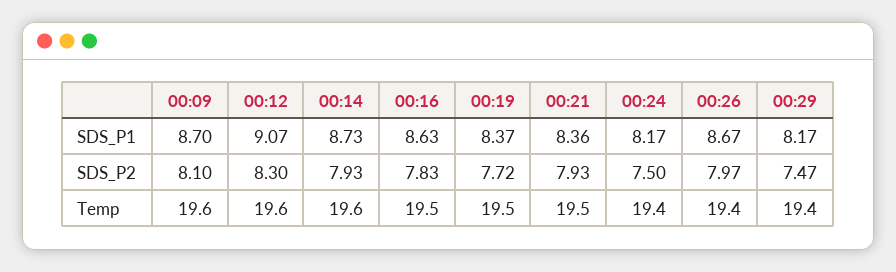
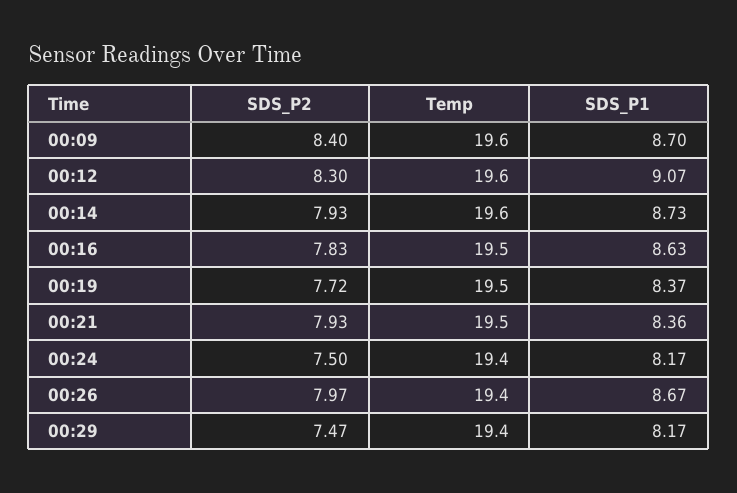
  {
    "00:09": {
      "SDS_P1": 8.7,
-     "SDS_P2": 8.1,
+     "SDS_P2": 8.4,
      "Temp": 19.6
    },
    "00:12": {
      "SDS_P1": 9.07,
      "SDS_P2": 8.3,
      "Temp": 19.6
    },
    "00:14": {
      "SDS_P1": 8.73,
      "SDS_P2": 7.93,
      "Temp": 19.6
    },
    "00:16": {
      "SDS_P1": 8.63,
      "SDS_P2": 7.83,
      "Temp": 19.5
    },
    "00:19": {
      "SDS_P1": 8.37,
      "SDS_P2": 7.72,
      "Temp": 19.5
    },
    "00:21": {
      "SDS_P1": 8.36,
      "SDS_P2": 7.93,
      "Temp": 19.5
    },
    "00:24": {
      "SDS_P1": 8.17,
      "SDS_P2": 7.5,
      "Temp": 19.4
    },
    "00:26": {
      "SDS_P1": 8.67,
      "SDS_P2": 7.97,
      "Temp": 19.4
    },
    "00:29": {
      "SDS_P1": 8.17,
      "SDS_P2": 7.47,
      "Temp": 19.4
    }
  }

